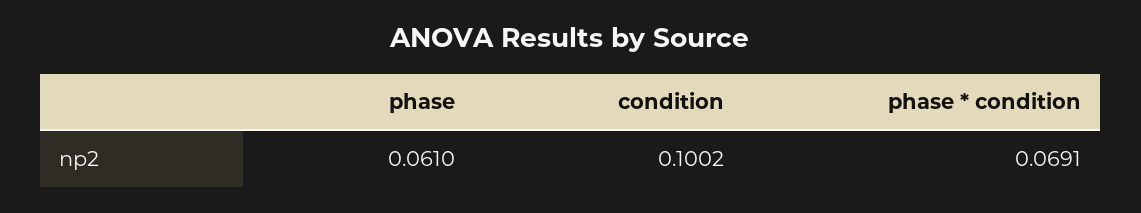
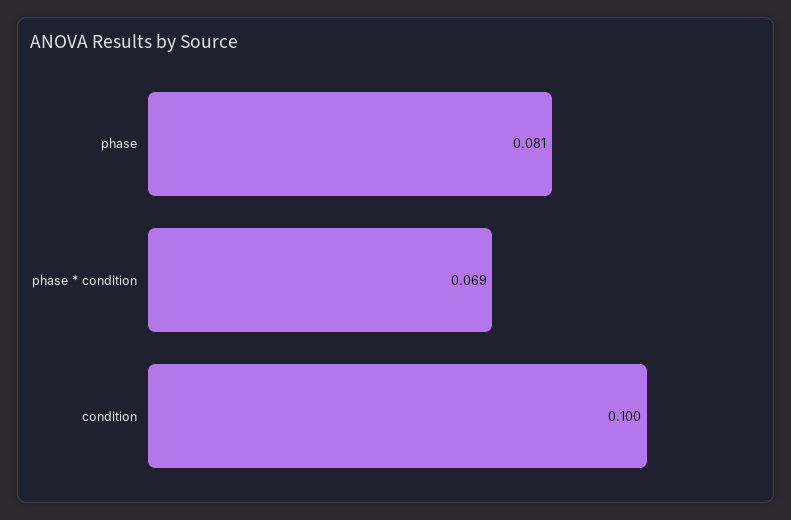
  {
-   "phase": 0.061,
+   "phase": 0.081,
    "condition": 0.1002,
    "phase * condition": 0.0691
  }

